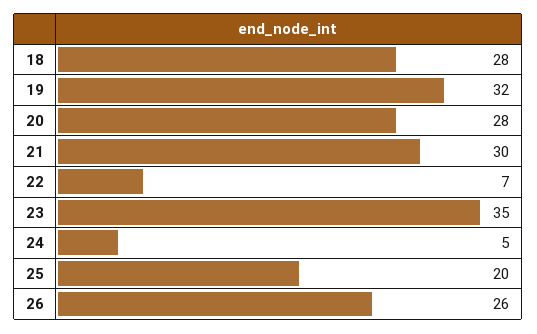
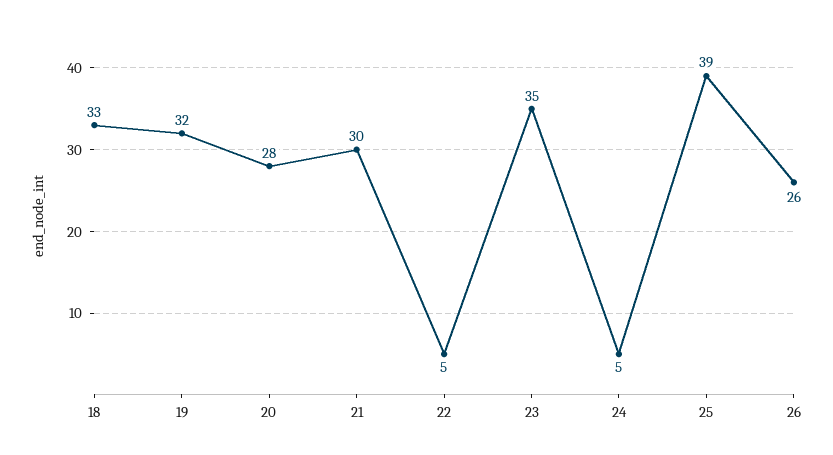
  {
-   "18": 28,
+   "18": 33,
    "19": 32,
    "20": 28,
    "21": 30,
-   "22": 7,
+   "22": 5,
    "23": 35,
    "24": 5,
-   "25": 20,
+   "25": 39,
    "26": 26
  }

